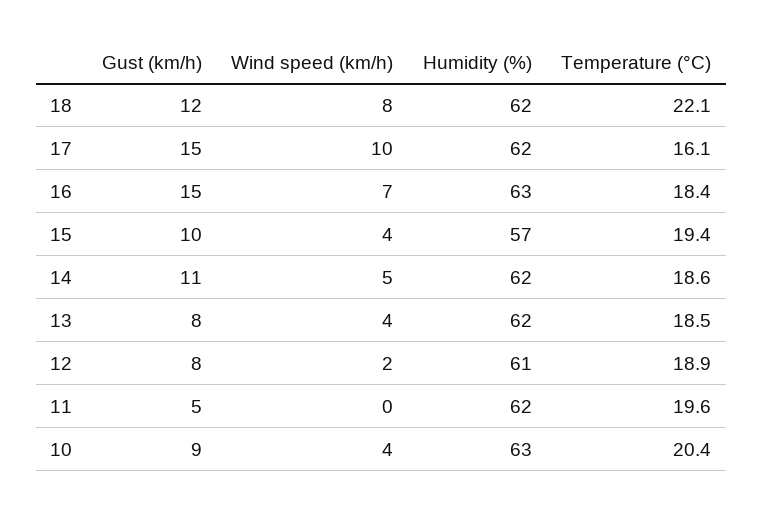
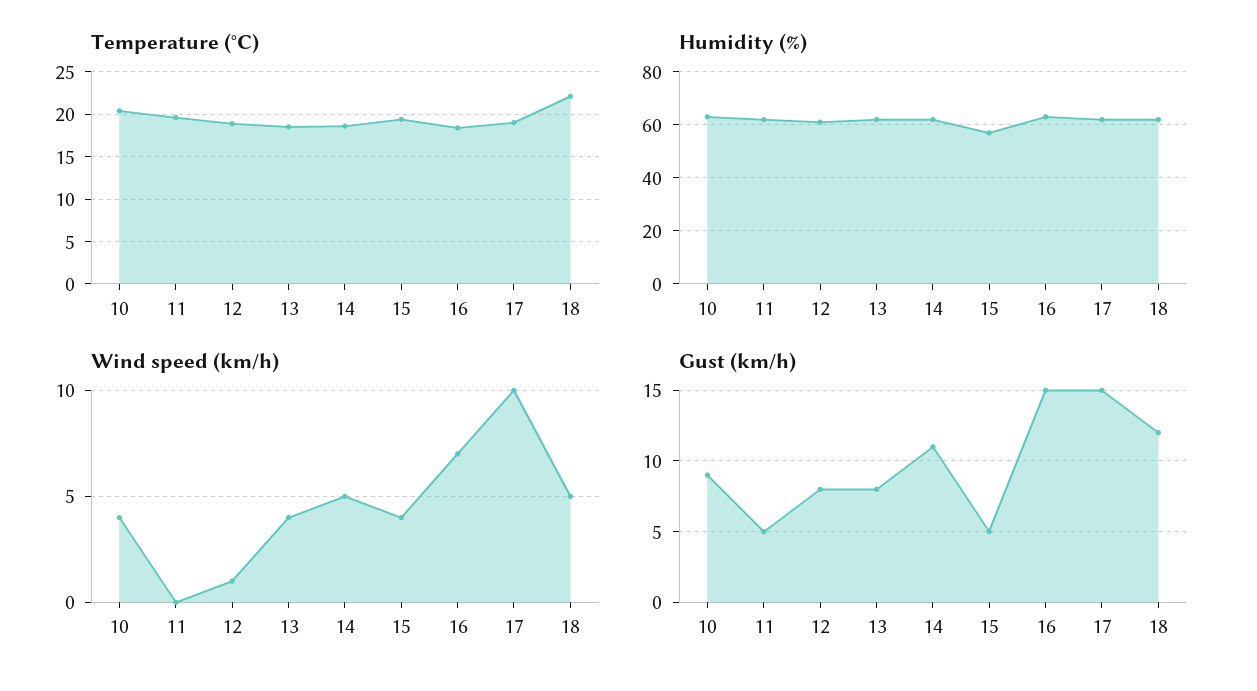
  {
    "Gust (km/h)": {
      "18": 12,
      "17": 15,
      "16": 15,
-     "15": 10,
+     "15": 5,
      "14": 11,
      "13": 8,
      "12": 8,
      "11": 5,
      "10": 9
    },
    "Wind speed (km/h)": {
-     "18": 8,
+     "18": 5,
      "17": 10,
      "16": 7,
      "15": 4,
      "14": 5,
      "13": 4,
-     "12": 2,
+     "12": 1,
      "11": 0,
      "10": 4
    },
    "Humidity (%)": {
      "18": 62,
      "17": 62,
      "16": 63,
      "15": 57,
      "14": 62,
      "13": 62,
      "12": 61,
      "11": 62,
      "10": 63
    },
    "Temperature (°C)": {
      "18": 22.1,
-     "17": 16.1,
+     "17": 19,
      "16": 18.4,
      "15": 19.4,
      "14": 18.6,
      "13": 18.5,
      "12": 18.9,
      "11": 19.6,
      "10": 20.4
    }
  }

